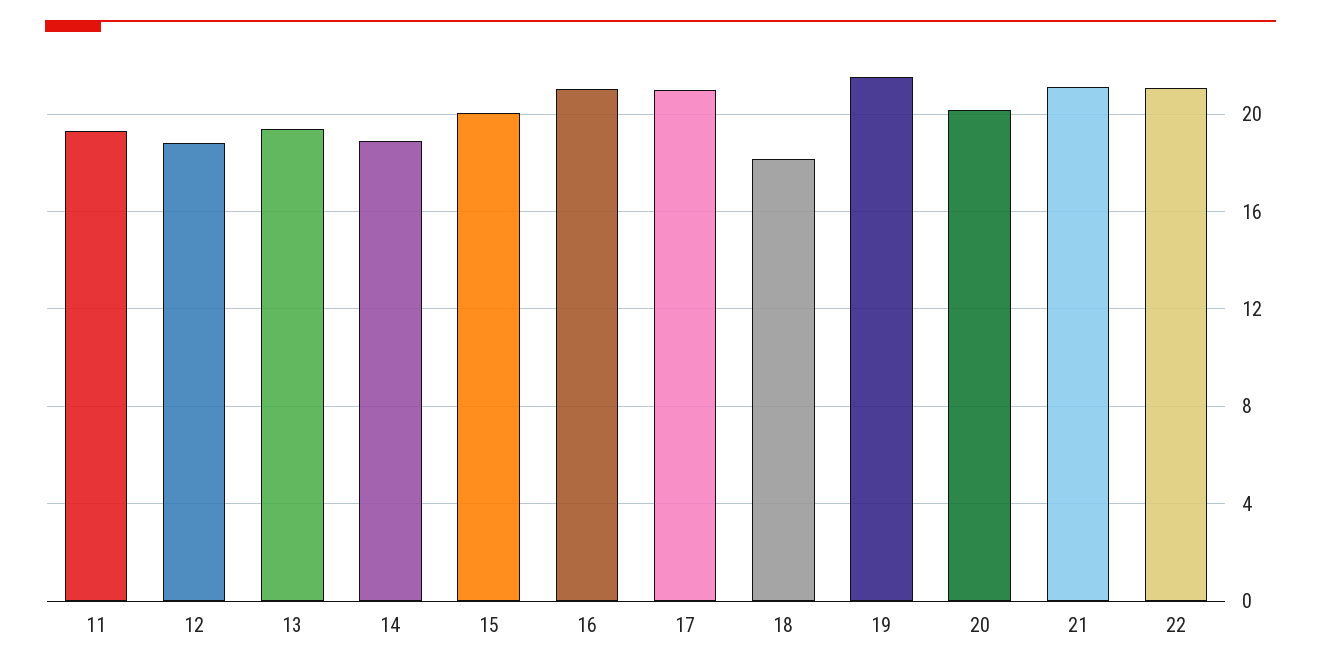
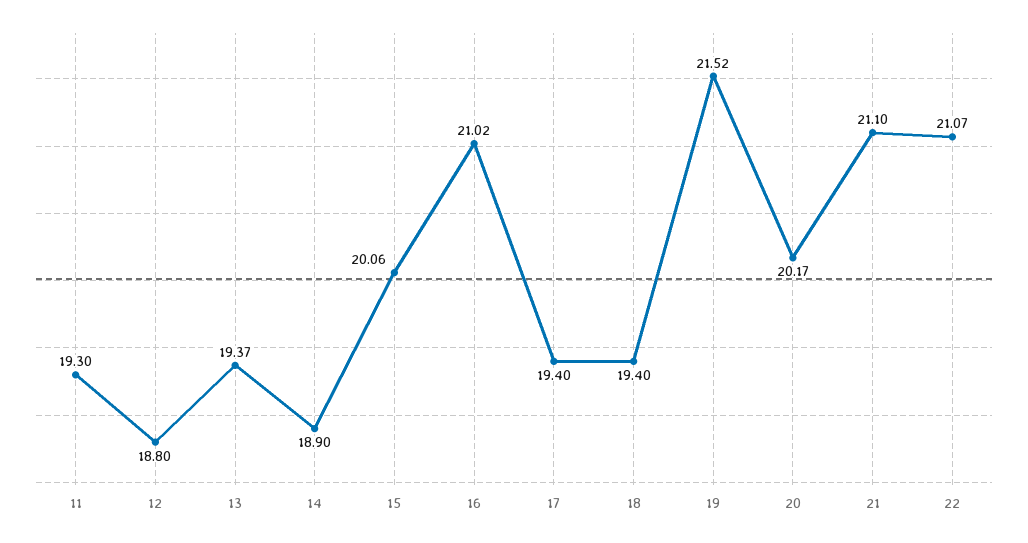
  {
    "11": 19.3,
    "12": 18.8,
    "13": 19.37,
    "14": 18.9,
    "15": 20.06,
    "16": 21.02,
-   "17": 21,
+   "17": 19.4,
-   "18": 18,
+   "18": 19.4,
    "19": 21.52,
    "20": 20.17,
    "21": 21.1,
    "22": 21.07
  }

